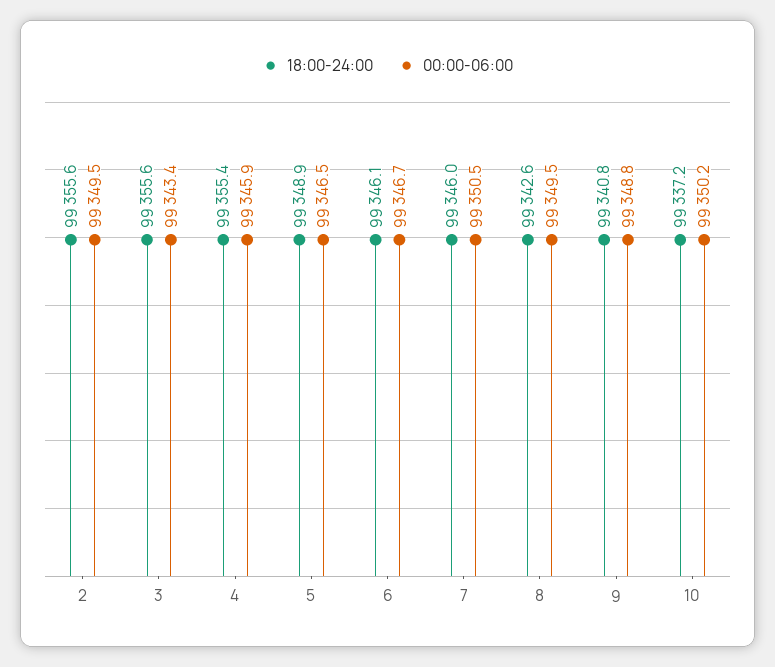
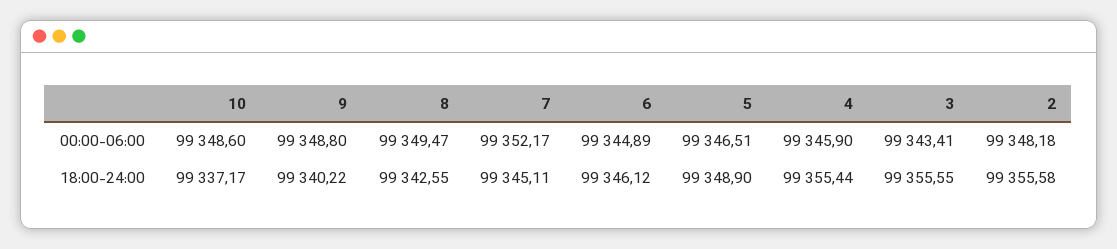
  {
    "18:00-24:00": {
      "2": 99355.58,
      "3": 99355.55,
      "4": 99355.44,
      "5": 99348.9,
      "6": 99346.12,
-     "7": 99346,
+     "7": 99345.11,
      "8": 99342.55,
-     "9": 99340.8,
+     "9": 99340.22,
      "10": 99337.17
    },
    "00:00-06:00": {
-     "2": 99349.5,
+     "2": 99348.18,
      "3": 99343.41,
      "4": 99345.9,
      "5": 99346.51,
-     "6": 99346.7,
+     "6": 99344.89,
-     "7": 99350.5,
+     "7": 99352.17,
      "8": 99349.47,
      "9": 99348.8,
-     "10": 99350.2
+     "10": 99348.6
    }
  }

